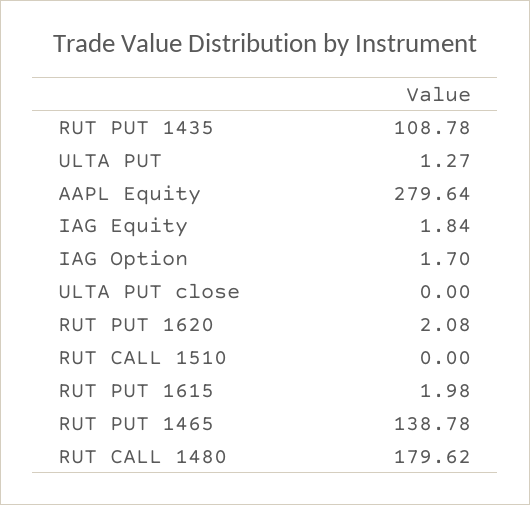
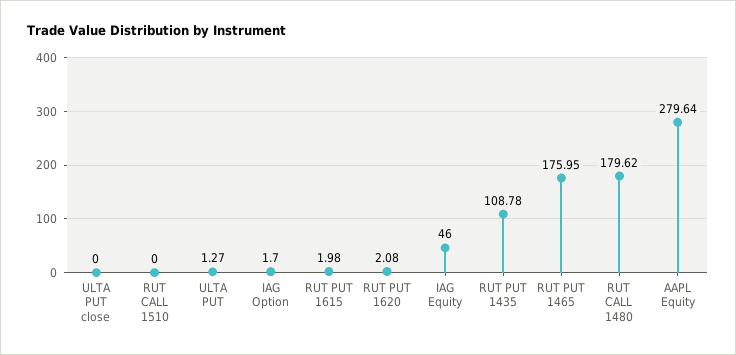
  {
    "RUT PUT 1435": 108.78,
    "ULTA PUT": 1.27,
    "AAPL Equity": 279.64,
-   "IAG Equity": 1.84,
+   "IAG Equity": 46,
    "IAG Option": 1.7,
    "ULTA PUT close": 0,
    "RUT PUT 1620": 2.08,
    "RUT CALL 1510": 0,
    "RUT PUT 1615": 1.98,
-   "RUT PUT 1465": 138.78,
+   "RUT PUT 1465": 175.95,
    "RUT CALL 1480": 179.62
  }

